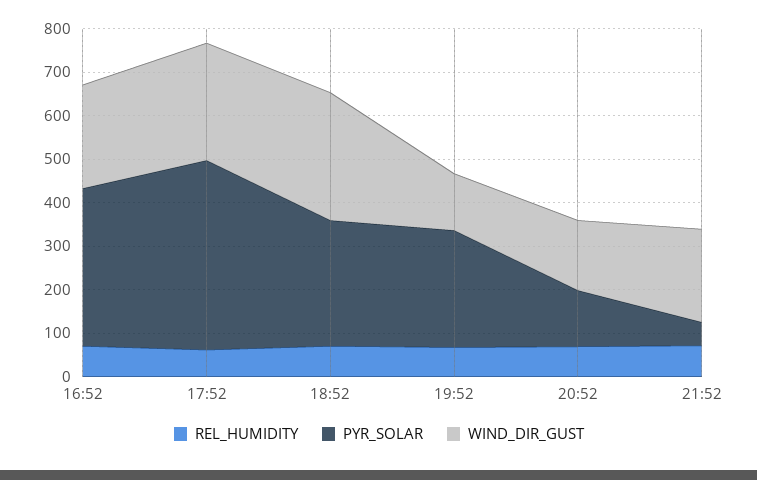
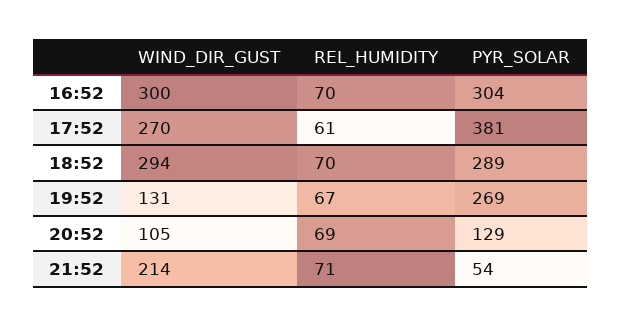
  {
    "REL_HUMIDITY": {
      "16:52": 70,
      "17:52": 61,
      "18:52": 70,
      "19:52": 67,
      "20:52": 69,
      "21:52": 71
    },
    "PYR_SOLAR": {
-     "16:52": 360,
+     "16:52": 304,
-     "17:52": 440,
+     "17:52": 381,
      "18:52": 289,
      "19:52": 269,
      "20:52": 129,
      "21:52": 54
    },
    "WIND_DIR_GUST": {
-     "16:52": 240,
+     "16:52": 300,
      "17:52": 270,
      "18:52": 294,
      "19:52": 131,
-     "20:52": 160,
+     "20:52": 105,
      "21:52": 214
    }
  }

